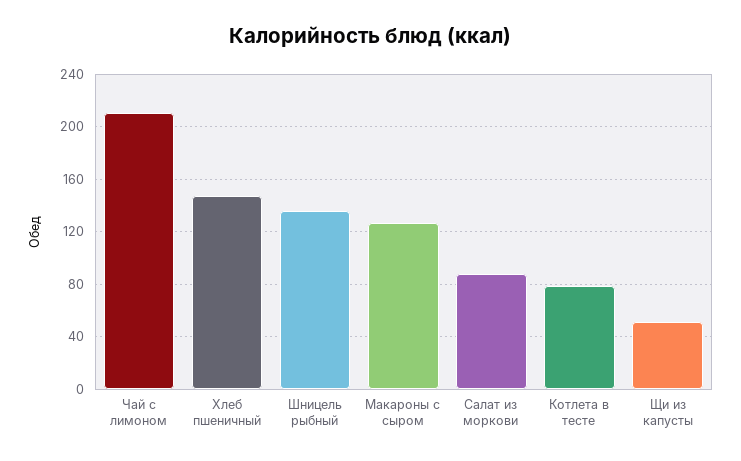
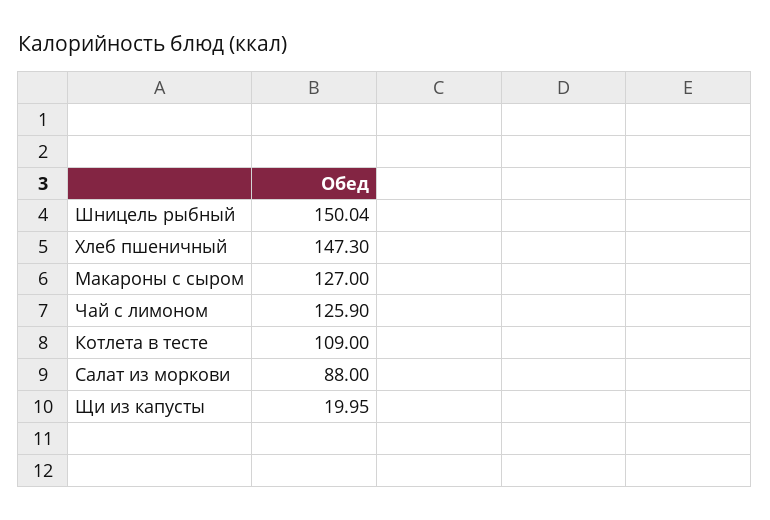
  {
-   "Чай с лимоном": 210,
+   "Чай с лимоном": 125.9,
    "Хлеб пшеничный": 147.3,
-   "Шницель рыбный": 135,
+   "Шницель рыбный": 150.04,
    "Макароны с сыром": 127,
    "Салат из моркови": 88,
-   "Котлета в тесте": 80,
+   "Котлета в тесте": 109,
-   "Щи из капусты": 50
+   "Щи из капусты": 19.95
  }

